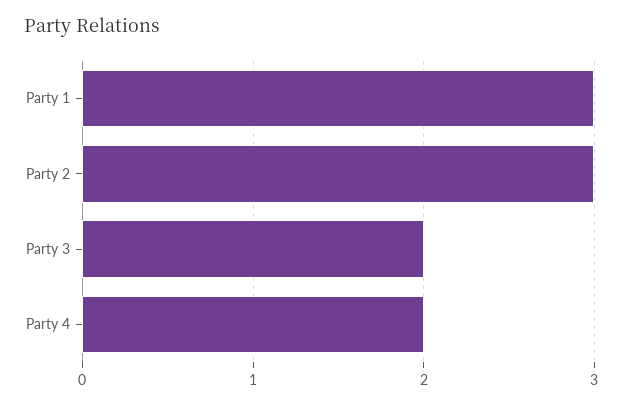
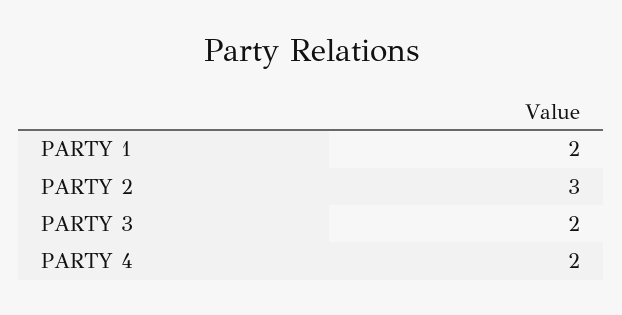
  {
-   "Party 1": 3,
+   "Party 1": 2,
    "Party 2": 3,
    "Party 3": 2,
    "Party 4": 2
  }

